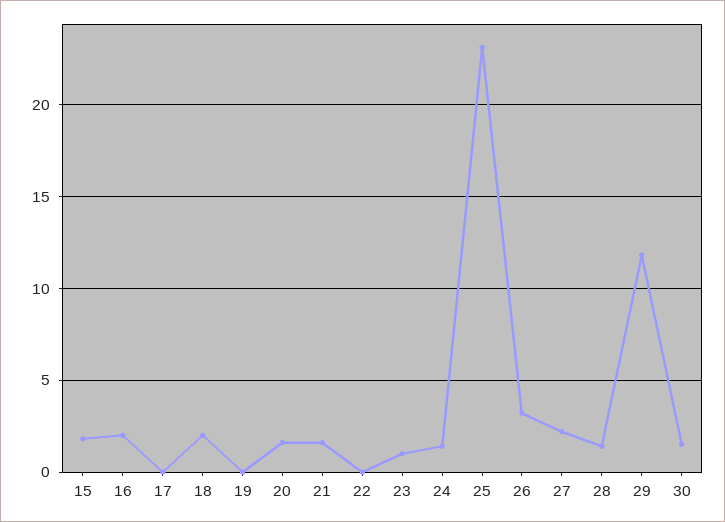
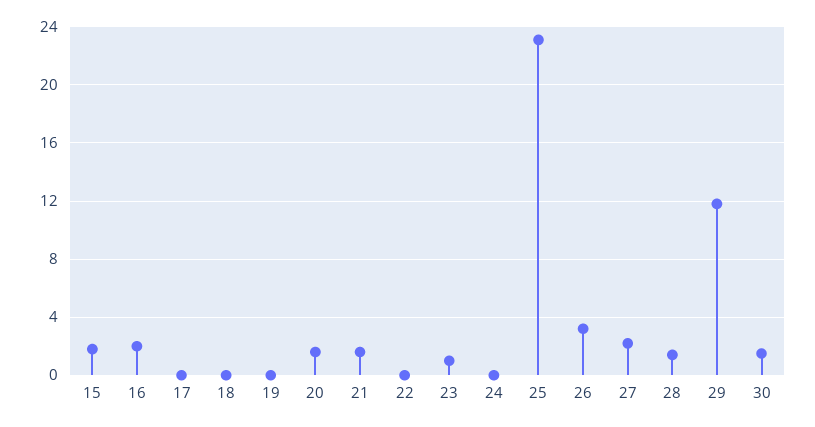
  {
    "15": 2,
    "16": 2,
    "17": 0,
-   "18": 2,
+   "18": 0,
    "19": 0,
    "20": 1.5,
    "21": 1.5,
    "22": 0,
    "23": 1,
-   "24": 1.5,
+   "24": 0,
    "25": 23,
    "26": 3,
    "27": 2,
    "28": 1.5,
    "29": 12,
    "30": 1.5
  }

